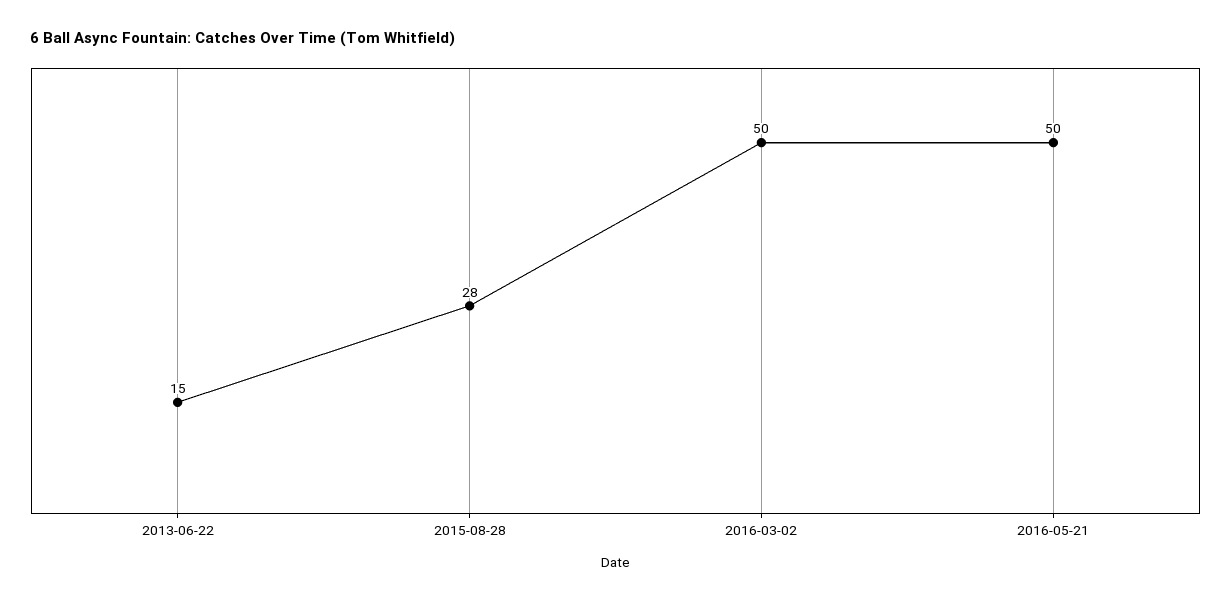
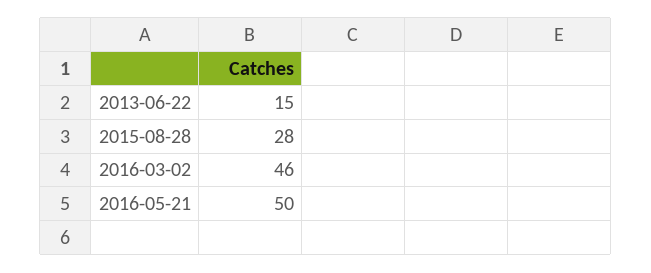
  {
    "2013-06-22": 15,
    "2015-08-28": 28,
-   "2016-03-02": 50,
+   "2016-03-02": 46,
    "2016-05-21": 50
  }

